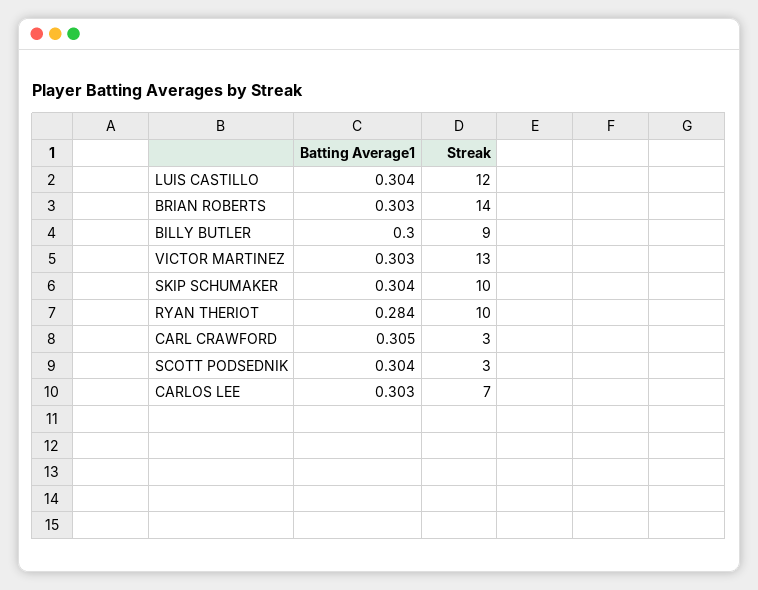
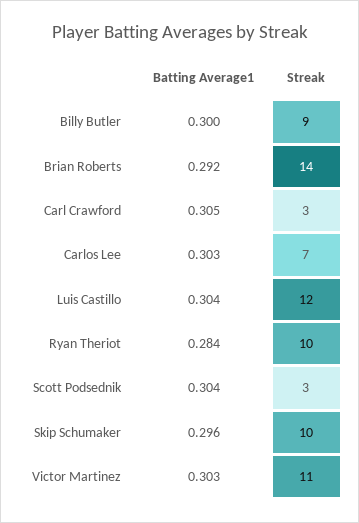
  {
    "Batting Average1": {
      "LUIS CASTILLO": 0.304,
-     "BRIAN ROBERTS": 0.303,
+     "BRIAN ROBERTS": 0.292,
      "BILLY BUTLER": 0.3,
      "VICTOR MARTINEZ": 0.303,
-     "SKIP SCHUMAKER": 0.304,
+     "SKIP SCHUMAKER": 0.296,
      "RYAN THERIOT": 0.284,
      "CARL CRAWFORD": 0.305,
      "SCOTT PODSEDNIK": 0.304,
      "CARLOS LEE": 0.303
    },
    "Streak": {
      "LUIS CASTILLO": 12,
      "BRIAN ROBERTS": 14,
      "BILLY BUTLER": 9,
-     "VICTOR MARTINEZ": 13,
+     "VICTOR MARTINEZ": 11,
      "SKIP SCHUMAKER": 10,
      "RYAN THERIOT": 10,
      "CARL CRAWFORD": 3,
      "SCOTT PODSEDNIK": 3,
      "CARLOS LEE": 7
    }
  }

